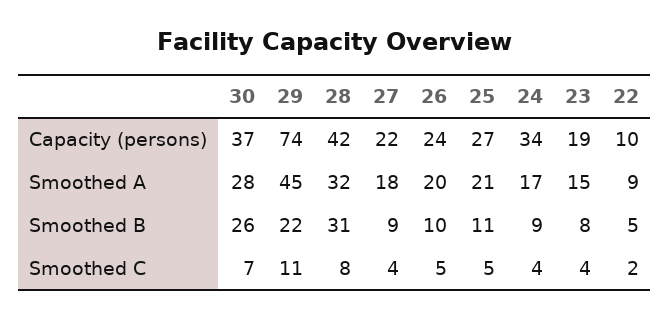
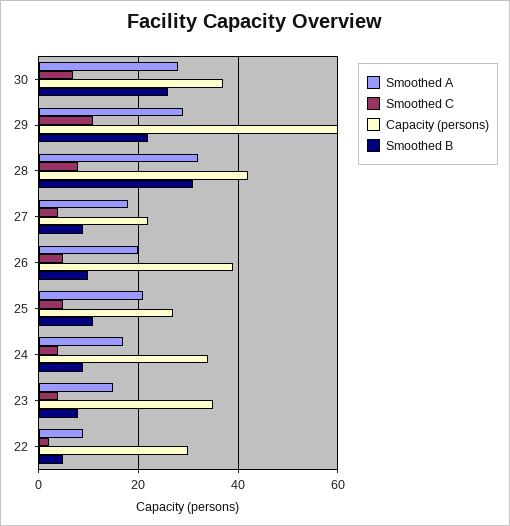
  {
    "Capacity (persons)": {
      "30": 37,
-     "29": 74,
+     "29": 60,
      "28": 42,
      "27": 22,
-     "26": 24,
+     "26": 40,
      "25": 27,
      "24": 34,
-     "23": 19,
+     "23": 35,
-     "22": 10
+     "22": 30
    },
    "Smoothed A": {
      "30": 28,
-     "29": 45,
+     "29": 30,
      "28": 32,
      "27": 18,
      "26": 20,
      "25": 21,
      "24": 17,
      "23": 15,
      "22": 9
    },
    "Smoothed B": {
      "30": 26,
      "29": 22,
      "28": 31,
      "27": 9,
      "26": 10,
      "25": 11,
      "24": 9,
      "23": 8,
      "22": 5
    },
    "Smoothed C": {
      "30": 7,
      "29": 11,
      "28": 8,
      "27": 4,
      "26": 5,
      "25": 5,
      "24": 4,
      "23": 4,
      "22": 2
    }
  }

